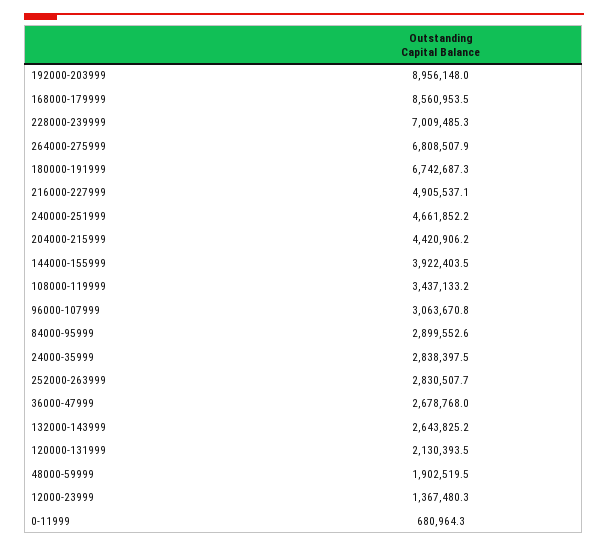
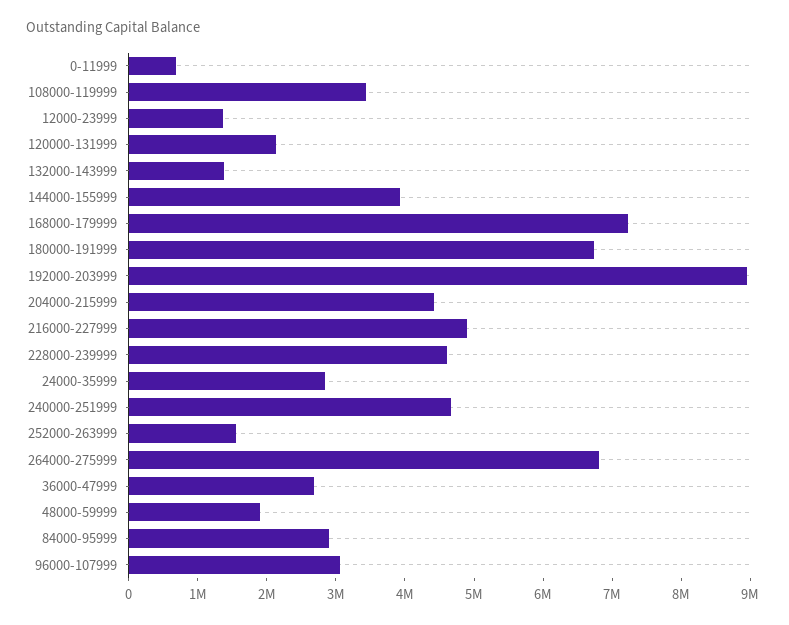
  {
    "192000-203999": 8956148,
-   "168000-179999": 8560953.5,
+   "168000-179999": 7200000,
-   "228000-239999": 7009485.3,
+   "228000-239999": 4600000,
    "264000-275999": 6808507.9,
    "180000-191999": 6742687.3,
    "216000-227999": 4905537.1,
    "240000-251999": 4661852.2,
    "204000-215999": 4420906.2,
    "144000-155999": 3922403.5,
    "108000-119999": 3437133.2,
    "96000-107999": 3063670.8,
    "84000-95999": 2899552.6,
    "24000-35999": 2838397.5,
-   "252000-263999": 2830507.7,
+   "252000-263999": 1600000,
    "36000-47999": 2678768,
-   "132000-143999": 2643825.2,
+   "132000-143999": 1400000,
    "120000-131999": 2130393.5,
    "48000-59999": 1902519.5,
    "12000-23999": 1367480.3,
    "0-11999": 680964.3
  }

